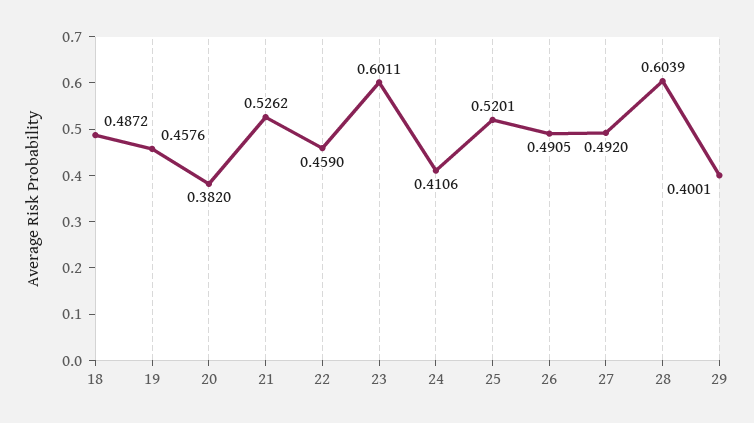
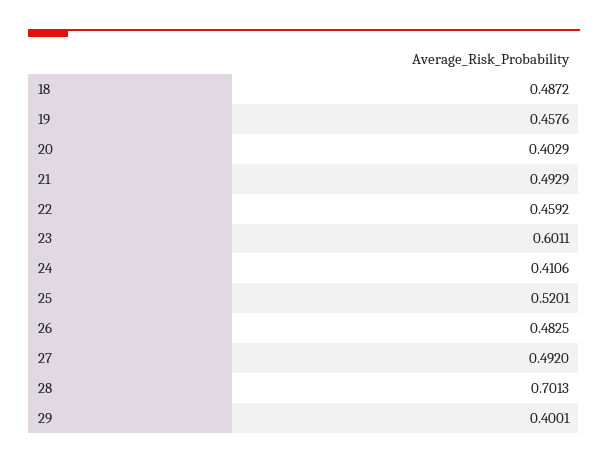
  {
    "18": 0.4872,
    "19": 0.4576,
-   "20": 0.382,
+   "20": 0.4029,
-   "21": 0.5262,
+   "21": 0.4929,
-   "22": 0.459,
+   "22": 0.4592,
    "23": 0.6011,
    "24": 0.4106,
    "25": 0.5201,
-   "26": 0.4905,
+   "26": 0.4825,
    "27": 0.492,
-   "28": 0.6039,
+   "28": 0.7013,
    "29": 0.4001
  }

